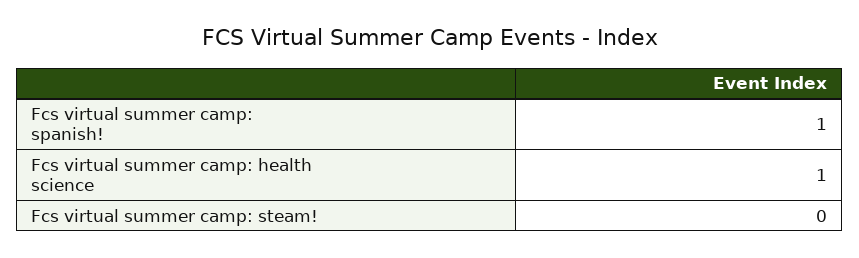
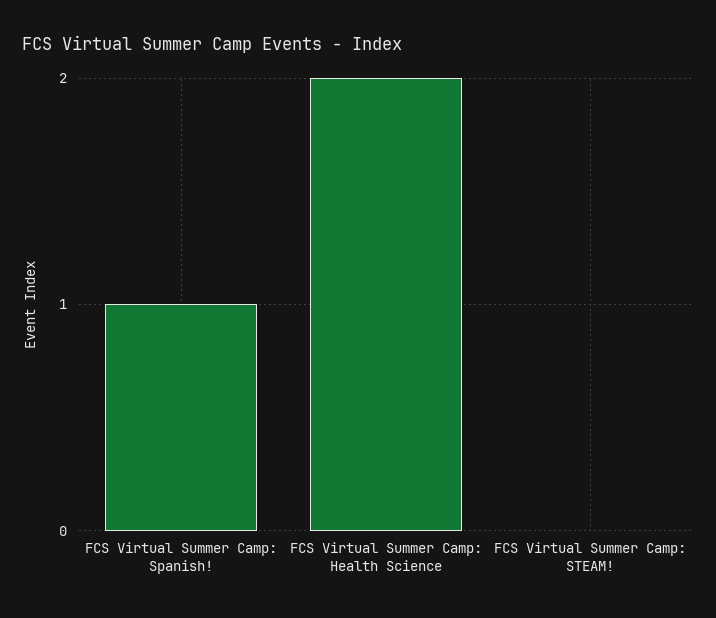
  {
    "Fcs virtual summer camp: spanish!": 1,
-   "Fcs virtual summer camp: health science": 1,
+   "Fcs virtual summer camp: health science": 2,
    "Fcs virtual summer camp: steam!": 0
  }

